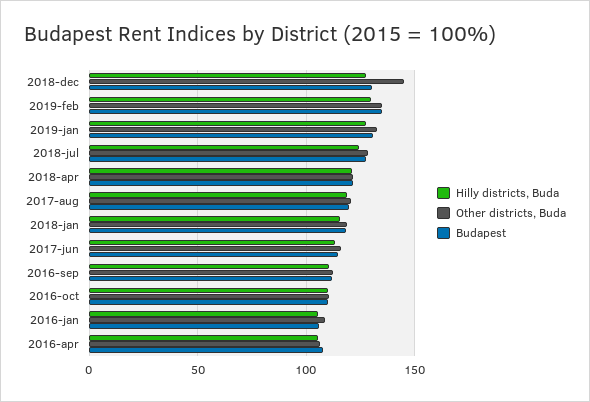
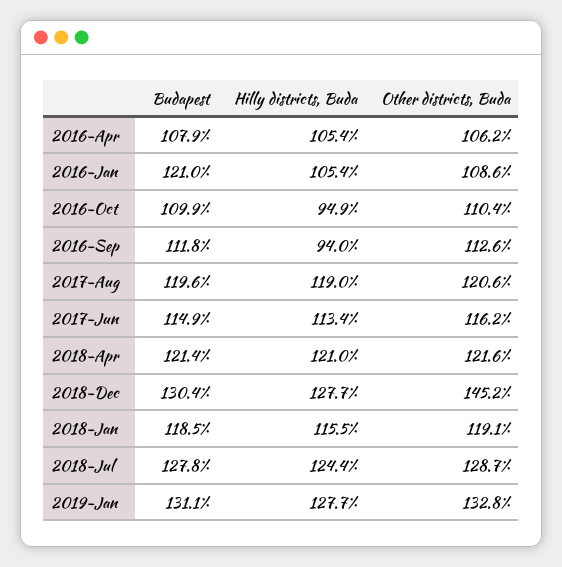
  {
    "Hilly districts, Buda": {
      "2018-dec": 127.7,
-     "2019-feb": 130,
      "2019-jan": 127.7,
      "2018-jul": 124.4,
      "2018-apr": 121,
      "2017-aug": 119,
      "2018-jan": 115.5,
      "2017-jun": 113.4,
-     "2016-sep": 110,
+     "2016-sep": 94,
-     "2016-oct": 110,
+     "2016-oct": 94.9,
      "2016-jan": 105.4,
      "2016-apr": 105.4
    },
    "Other districts, Buda": {
      "2018-dec": 145.2,
-     "2019-feb": 135,
      "2019-jan": 132.8,
      "2018-jul": 128.7,
      "2018-apr": 121.6,
      "2017-aug": 120.6,
      "2018-jan": 119.1,
      "2017-jun": 116.2,
      "2016-sep": 112.6,
      "2016-oct": 110.4,
      "2016-jan": 108.6,
      "2016-apr": 106.2
    },
    "Budapest": {
      "2018-dec": 130.4,
-     "2019-feb": 135,
      "2019-jan": 131.1,
      "2018-jul": 127.8,
      "2018-apr": 121.4,
      "2017-aug": 119.6,
      "2018-jan": 118.5,
      "2017-jun": 114.9,
      "2016-sep": 111.8,
      "2016-oct": 109.9,
-     "2016-jan": 105,
+     "2016-jan": 121,
      "2016-apr": 107.9
    }
  }

